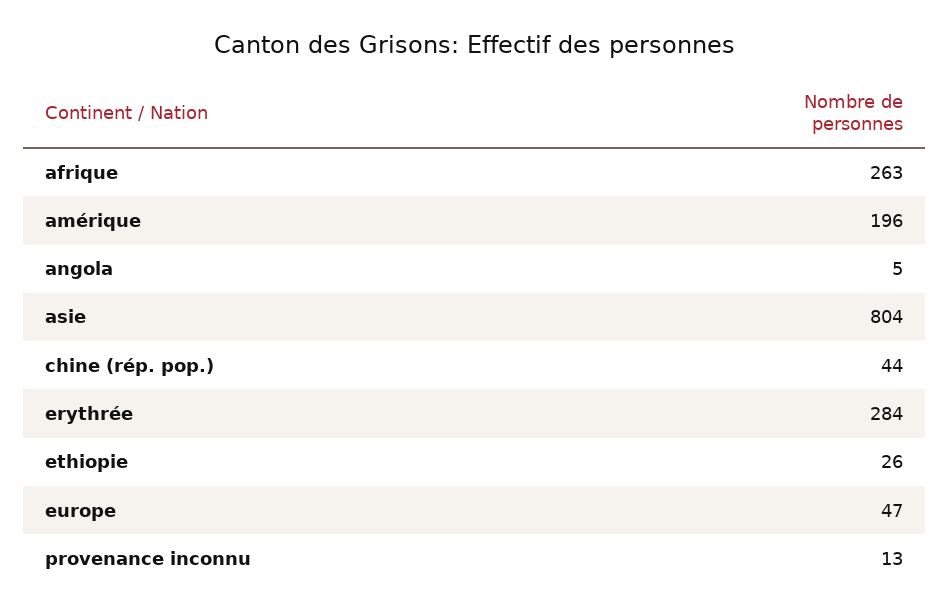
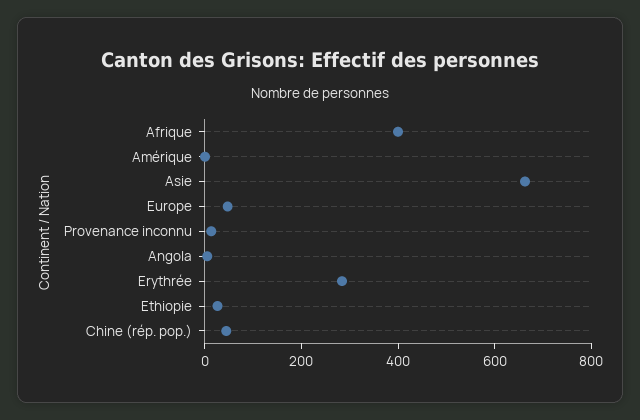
  {
-   "afrique": 263,
+   "afrique": 400,
-   "amérique": 196,
+   "amérique": 0,
    "angola": 5,
-   "asie": 804,
+   "asie": 650,
    "chine (rép. pop.)": 44,
    "erythrée": 284,
    "ethiopie": 26,
    "europe": 47,
    "provenance inconnu": 13
  }

